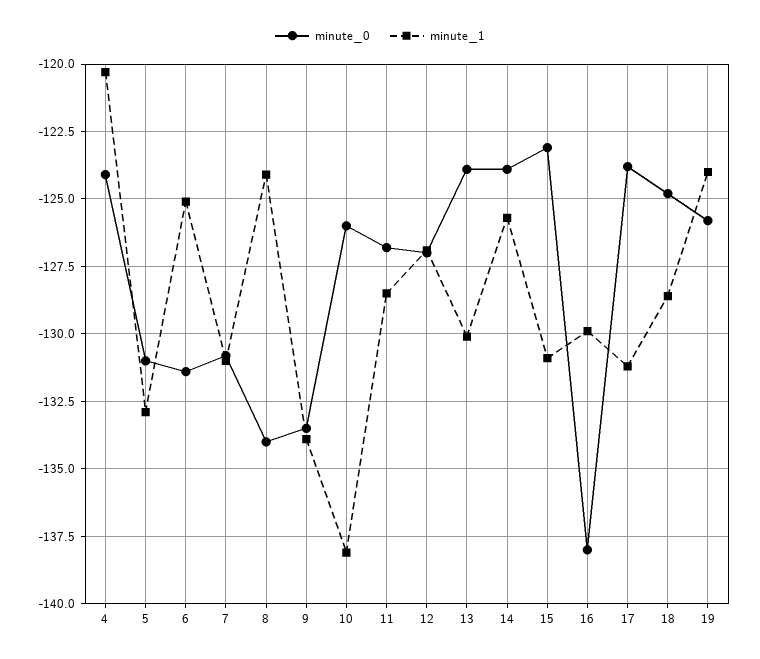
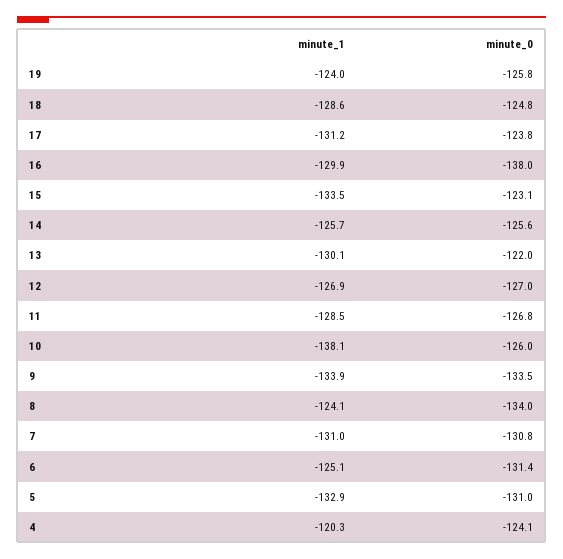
  {
    "minute_0": {
      "4": -124.1,
      "5": -131,
      "6": -131.4,
      "7": -130.8,
      "8": -134,
      "9": -133.5,
      "10": -126,
      "11": -126.8,
      "12": -127,
-     "13": -124,
+     "13": -122,
-     "14": -124,
+     "14": -125.6,
      "15": -123.1,
      "16": -138,
      "17": -123.8,
      "18": -124.8,
      "19": -125.8
    },
    "minute_1": {
      "4": -120.3,
      "5": -132.9,
      "6": -125.1,
      "7": -131,
      "8": -124.1,
      "9": -133.9,
      "10": -138.1,
      "11": -128.5,
      "12": -126.9,
      "13": -130.1,
      "14": -125.7,
-     "15": -131,
+     "15": -133.5,
      "16": -129.9,
      "17": -131.2,
      "18": -128.6,
      "19": -124
    }
  }

